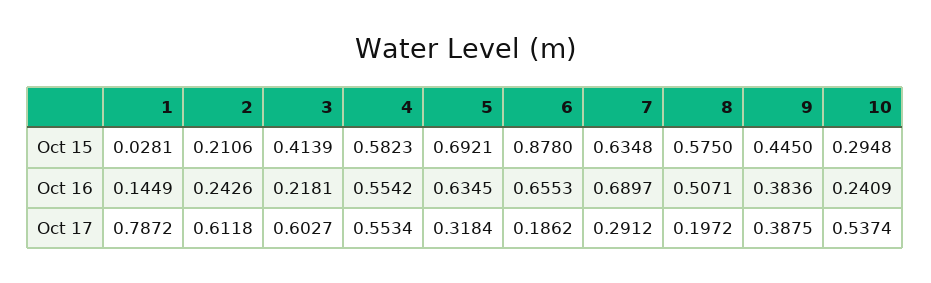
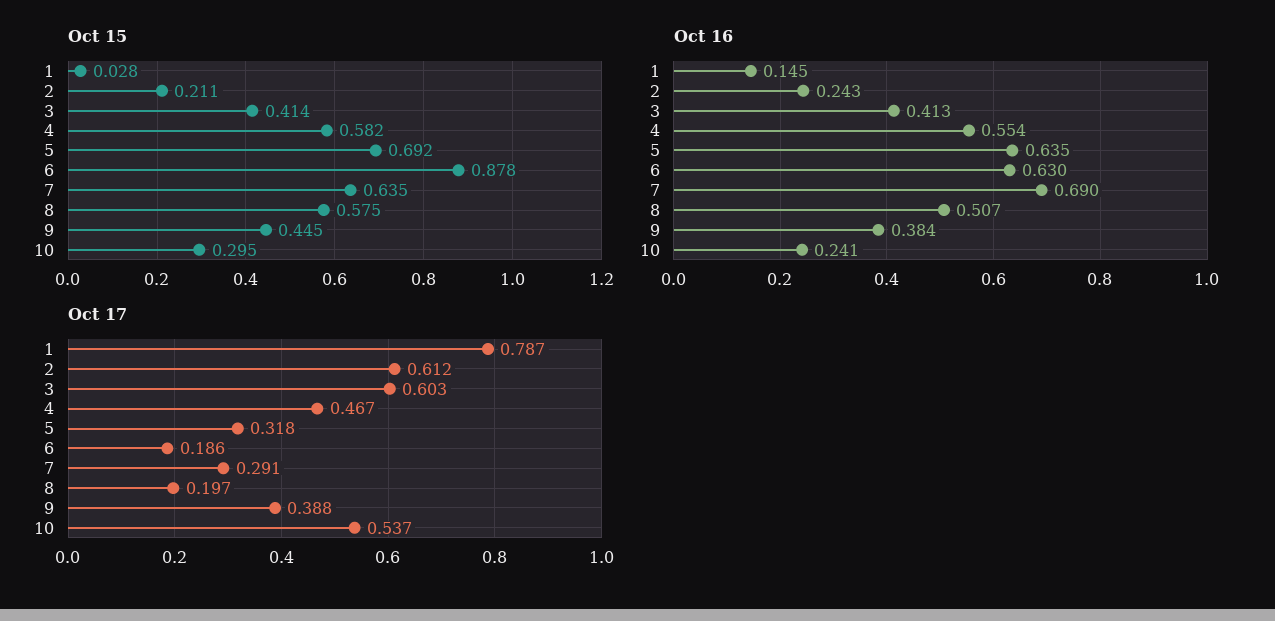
  {
    "Oct 15": {
      "1": 0.0281,
      "2": 0.2106,
      "3": 0.4139,
      "4": 0.5823,
      "5": 0.6921,
      "6": 0.878,
      "7": 0.6348,
      "8": 0.575,
      "9": 0.445,
      "10": 0.2948
    },
    "Oct 16": {
      "1": 0.1449,
      "2": 0.2426,
-     "3": 0.2181,
+     "3": 0.413,
      "4": 0.5542,
      "5": 0.6345,
-     "6": 0.6553,
+     "6": 0.63,
      "7": 0.6897,
      "8": 0.5071,
      "9": 0.3836,
      "10": 0.2409
    },
    "Oct 17": {
      "1": 0.7872,
      "2": 0.6118,
      "3": 0.6027,
-     "4": 0.5534,
+     "4": 0.467,
      "5": 0.3184,
      "6": 0.1862,
      "7": 0.2912,
      "8": 0.1972,
      "9": 0.3875,
      "10": 0.5374
    }
  }

